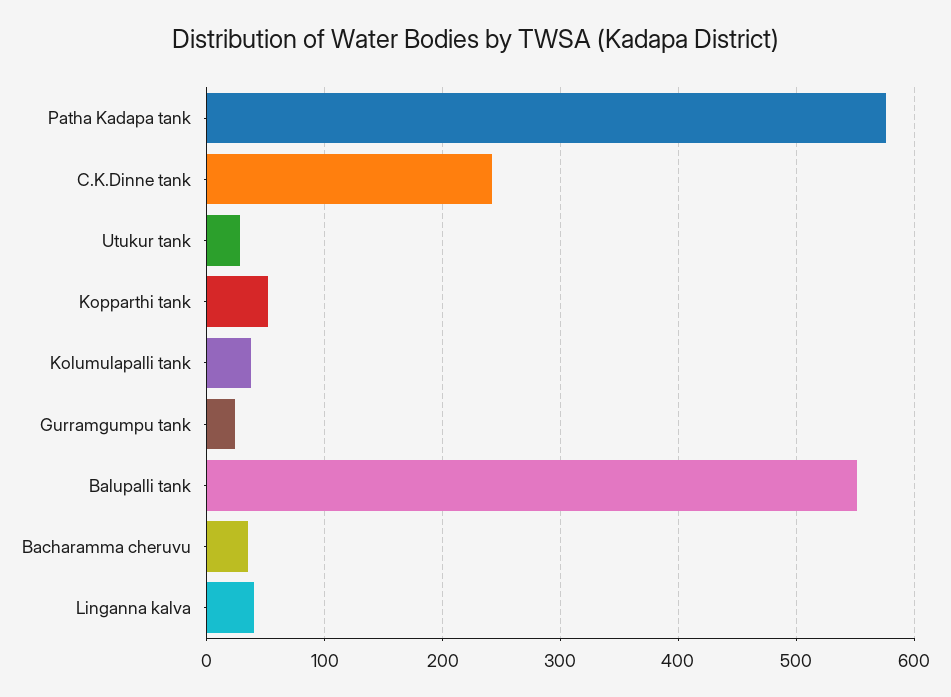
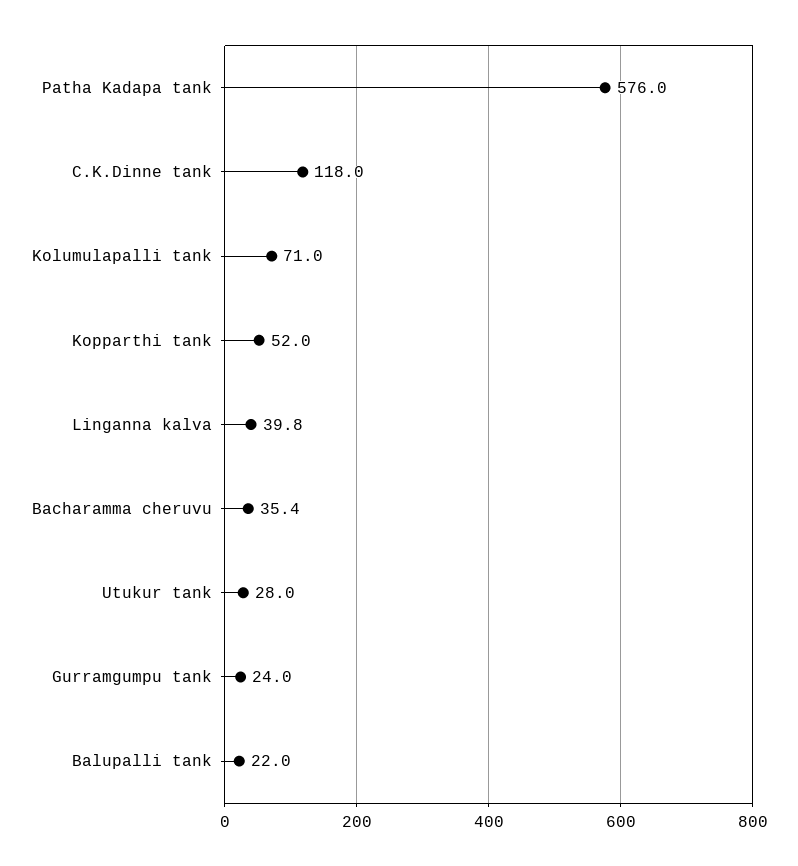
  {
    "Patha Kadapa tank": 576,
-   "C.K.Dinne tank": 240,
+   "C.K.Dinne tank": 118,
    "Utukur tank": 28,
    "Kopparthi tank": 52,
-   "Kolumulapalli tank": 40,
+   "Kolumulapalli tank": 71,
    "Gurramgumpu tank": 24,
-   "Balupalli tank": 550,
+   "Balupalli tank": 22,
    "Bacharamma cheruvu": 35.4,
    "Linganna kalva": 39.8
  }

